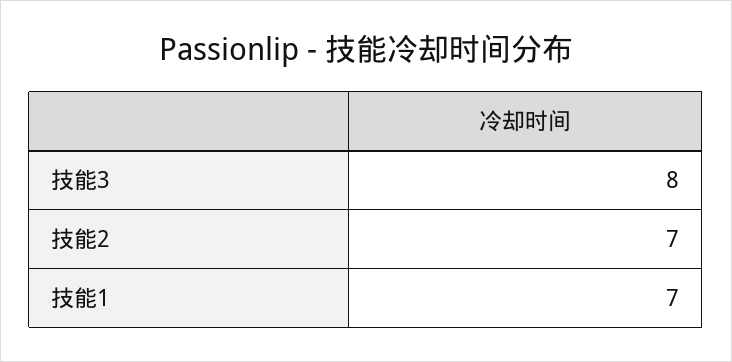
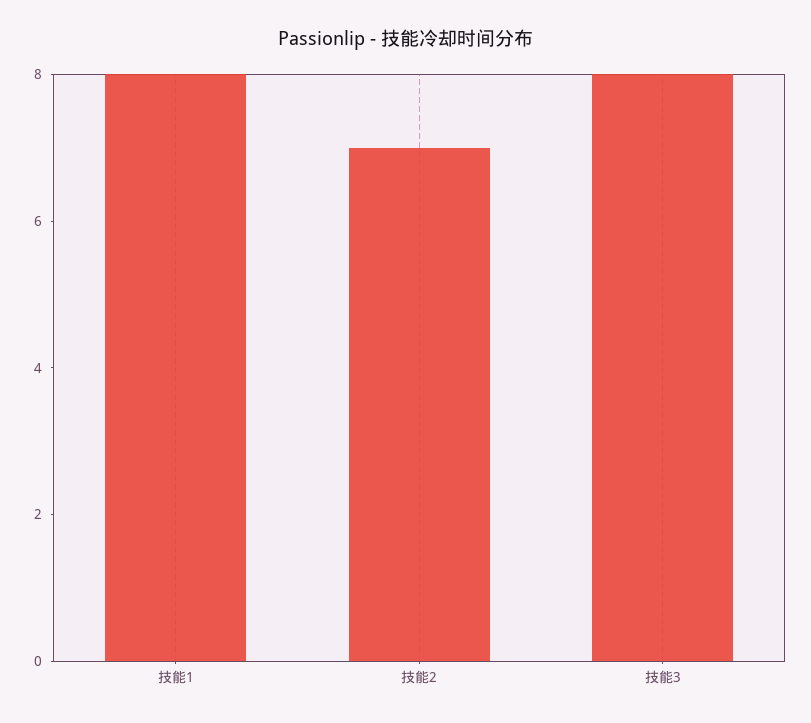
  {
    "技能3": 8,
    "技能2": 7,
-   "技能1": 7
+   "技能1": 8
  }

